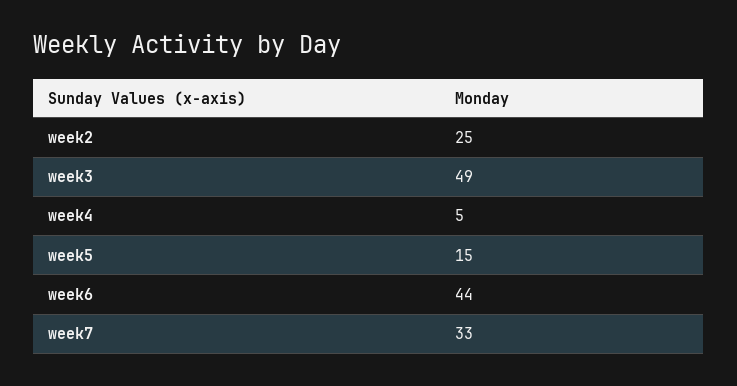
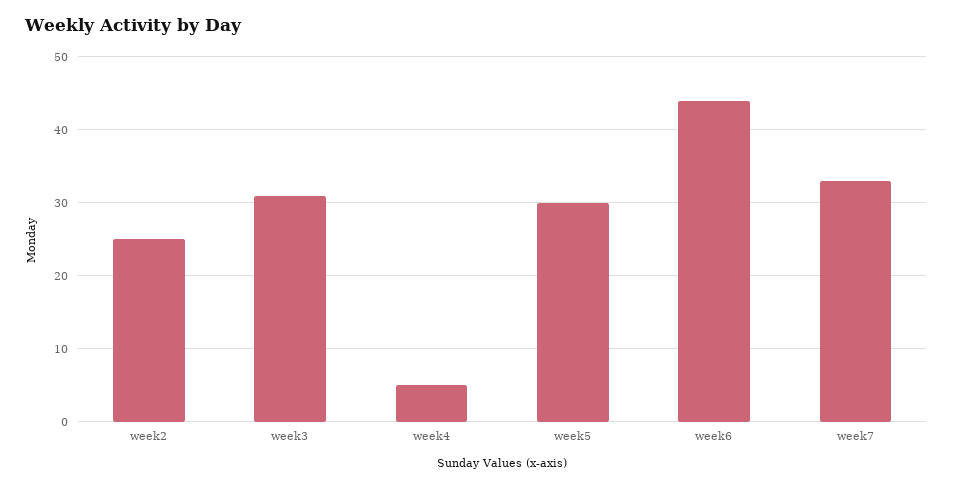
  {
    "week2": 25,
-   "week3": 49,
+   "week3": 31,
    "week4": 5,
-   "week5": 15,
+   "week5": 30,
    "week6": 44,
    "week7": 33
  }

